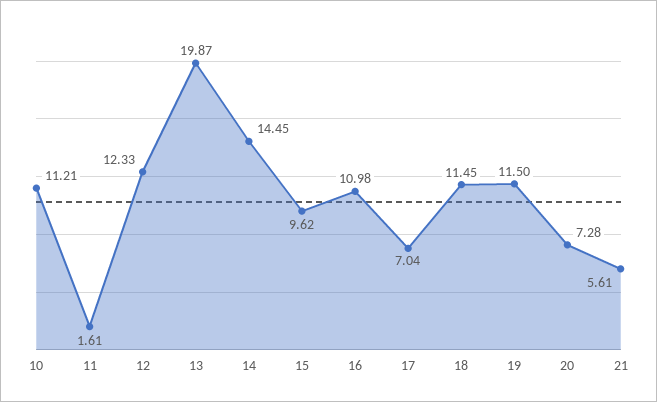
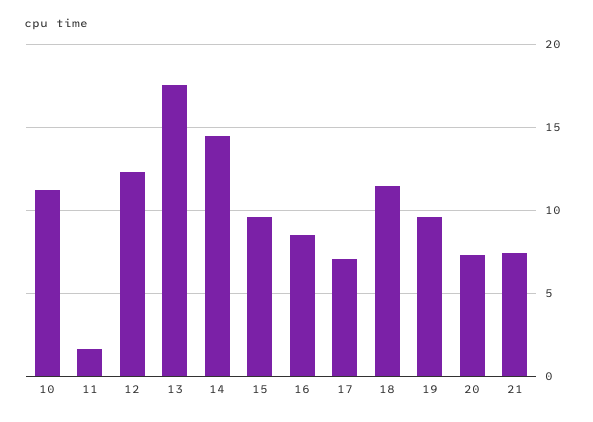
  {
    "10": 11.21,
    "11": 1.61,
    "12": 12.33,
-   "13": 19.87,
+   "13": 17.5,
    "14": 14.45,
    "15": 9.62,
-   "16": 10.98,
+   "16": 8.5,
    "17": 7.04,
    "18": 11.45,
-   "19": 11.5,
+   "19": 9.5,
    "20": 7.28,
-   "21": 5.61
+   "21": 7.5
  }

